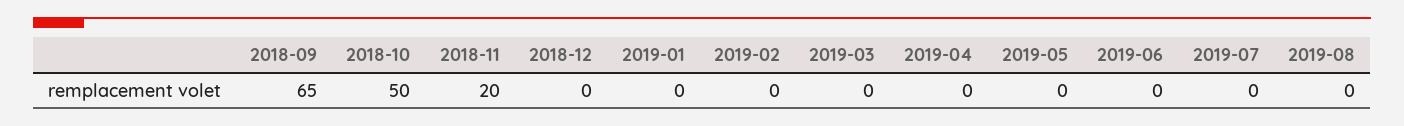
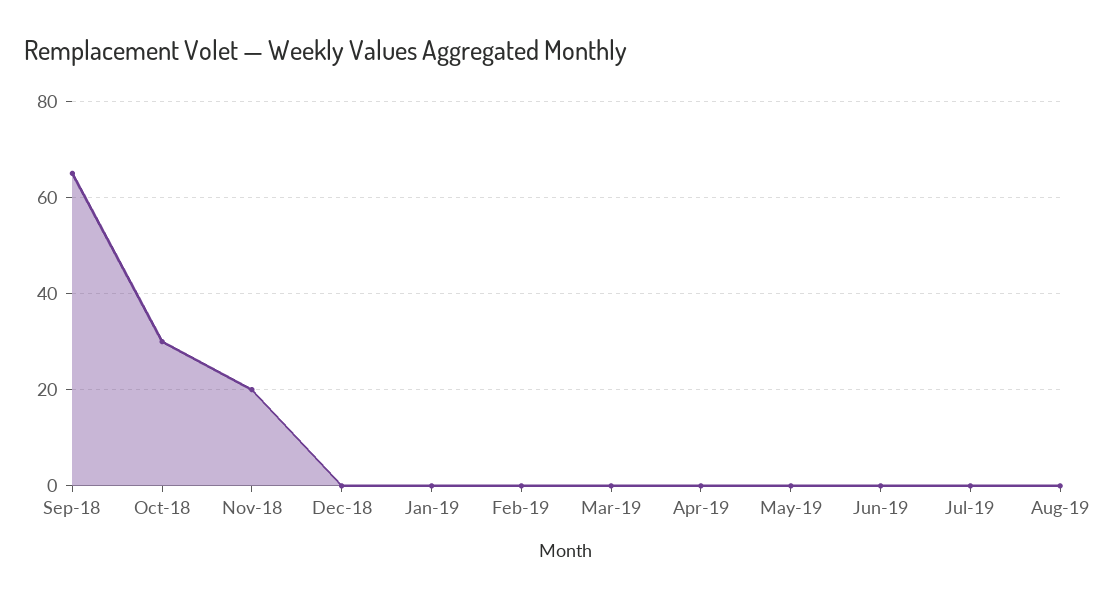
  {
    "2018-09": 65,
-   "2018-10": 50,
+   "2018-10": 30,
    "2018-11": 20,
    "2018-12": 0,
    "2019-01": 0,
    "2019-02": 0,
    "2019-03": 0,
    "2019-04": 0,
    "2019-05": 0,
    "2019-06": 0,
    "2019-07": 0,
    "2019-08": 0
  }

